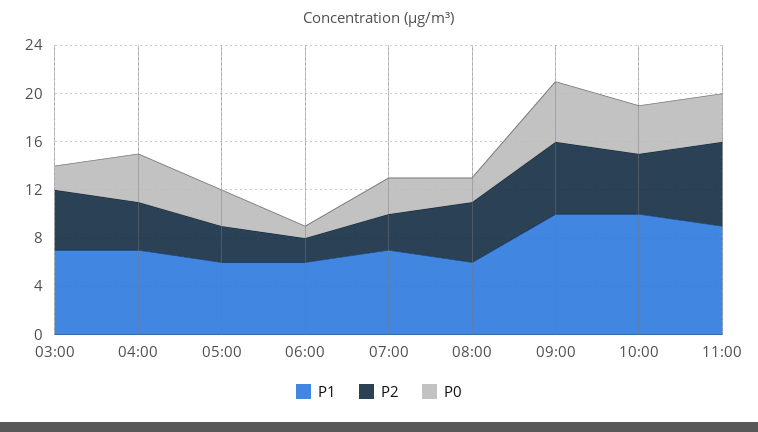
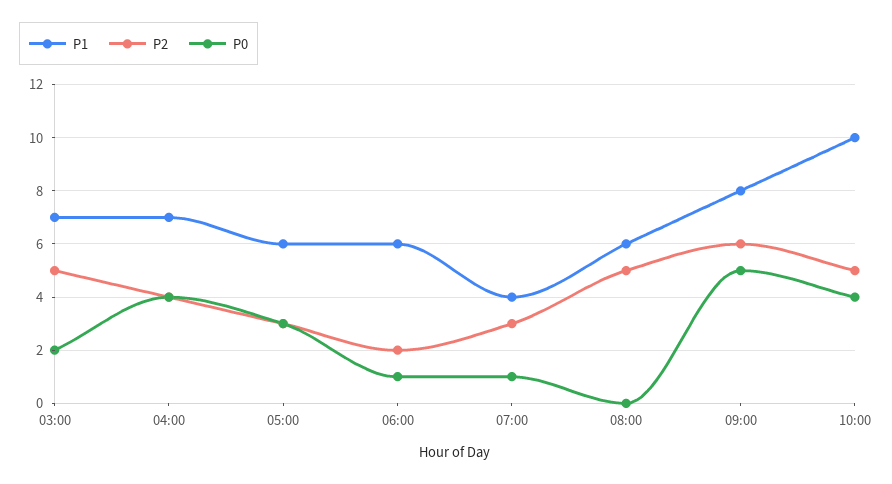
  {
    "P1": {
      "03:00": 7,
      "04:00": 7,
      "05:00": 6,
      "06:00": 6,
-     "07:00": 7,
+     "07:00": 4,
      "08:00": 6,
-     "09:00": 10,
+     "09:00": 8,
-     "10:00": 10,
+     "10:00": 10
-     "11:00": 9
    },
    "P2": {
      "03:00": 5,
      "04:00": 4,
      "05:00": 3,
      "06:00": 2,
      "07:00": 3,
      "08:00": 5,
      "09:00": 6,
-     "10:00": 5,
+     "10:00": 5
-     "11:00": 7
    },
    "P0": {
      "03:00": 2,
      "04:00": 4,
      "05:00": 3,
      "06:00": 1,
-     "07:00": 3,
+     "07:00": 1,
-     "08:00": 2,
+     "08:00": 0,
      "09:00": 5,
-     "10:00": 4,
+     "10:00": 4
-     "11:00": 4
    }
  }

